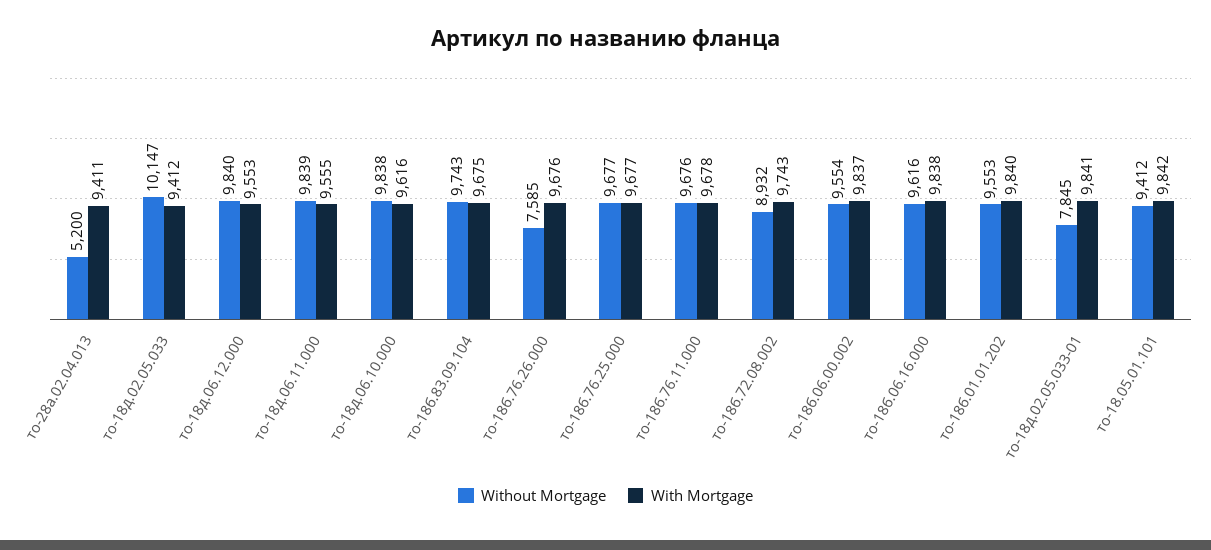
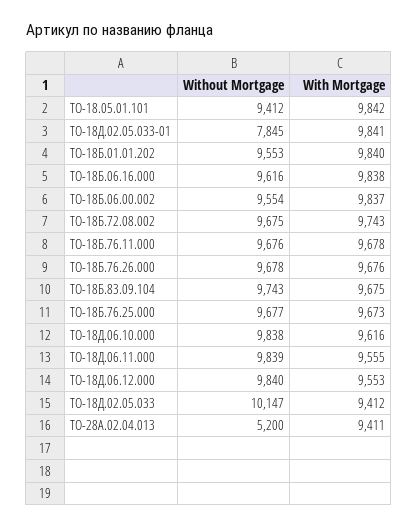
  {
    "Without Mortgage": {
      "то-28а.02.04.013": 5200,
      "то-18д.02.05.033": 10147,
      "то-18д.06.12.000": 9840,
      "то-18д.06.11.000": 9839,
      "то-18д.06.10.000": 9838,
      "то-18б.83.09.104": 9743,
-     "то-18б.76.26.000": 7585,
+     "то-18б.76.26.000": 9678,
      "то-18б.76.25.000": 9677,
      "то-18б.76.11.000": 9676,
-     "то-18б.72.08.002": 8932,
+     "то-18б.72.08.002": 9675,
      "то-18б.06.00.002": 9554,
      "то-18б.06.16.000": 9616,
      "то-18б.01.01.202": 9553,
      "то-18д.02.05.033-01": 7845,
      "то-18.05.01.101": 9412
    },
    "With Mortgage": {
      "то-28а.02.04.013": 9411,
      "то-18д.02.05.033": 9412,
      "то-18д.06.12.000": 9553,
      "то-18д.06.11.000": 9555,
      "то-18д.06.10.000": 9616,
      "то-18б.83.09.104": 9675,
      "то-18б.76.26.000": 9676,
-     "то-18б.76.25.000": 9677,
+     "то-18б.76.25.000": 9673,
      "то-18б.76.11.000": 9678,
      "то-18б.72.08.002": 9743,
      "то-18б.06.00.002": 9837,
      "то-18б.06.16.000": 9838,
      "то-18б.01.01.202": 9840,
      "то-18д.02.05.033-01": 9841,
      "то-18.05.01.101": 9842
    }
  }

